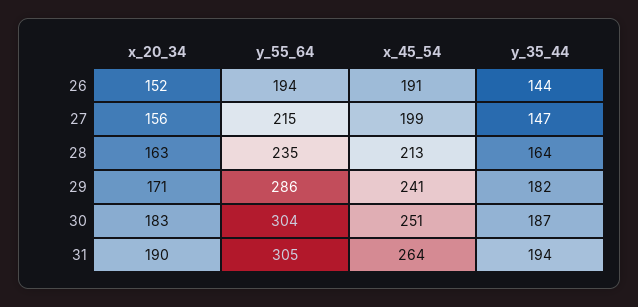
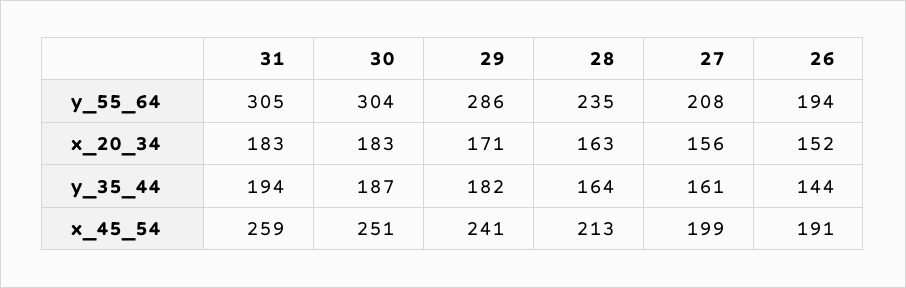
  {
    "x_20_34": {
      "26": 152,
      "27": 156,
      "28": 163,
      "29": 171,
      "30": 183,
-     "31": 190
+     "31": 183
    },
    "y_55_64": {
      "26": 194,
-     "27": 215,
+     "27": 208,
      "28": 235,
      "29": 286,
      "30": 304,
      "31": 305
    },
    "x_45_54": {
      "26": 191,
      "27": 199,
      "28": 213,
      "29": 241,
      "30": 251,
-     "31": 264
+     "31": 259
    },
    "y_35_44": {
      "26": 144,
-     "27": 147,
+     "27": 161,
      "28": 164,
      "29": 182,
      "30": 187,
      "31": 194
    }
  }

